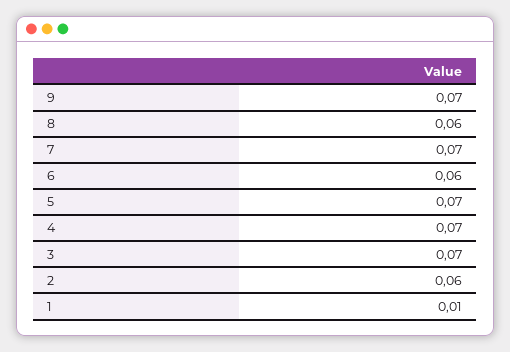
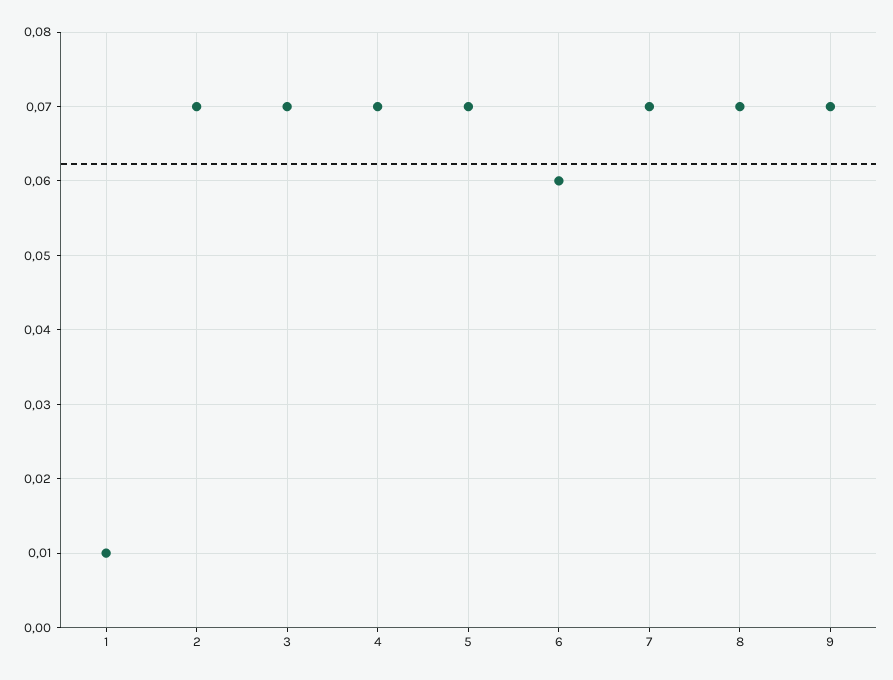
  {
    "9": 0.07,
-   "8": 0.06,
+   "8": 0.07,
    "7": 0.07,
    "6": 0.06,
    "5": 0.07,
    "4": 0.07,
    "3": 0.07,
-   "2": 0.06,
+   "2": 0.07,
    "1": 0.01
  }

